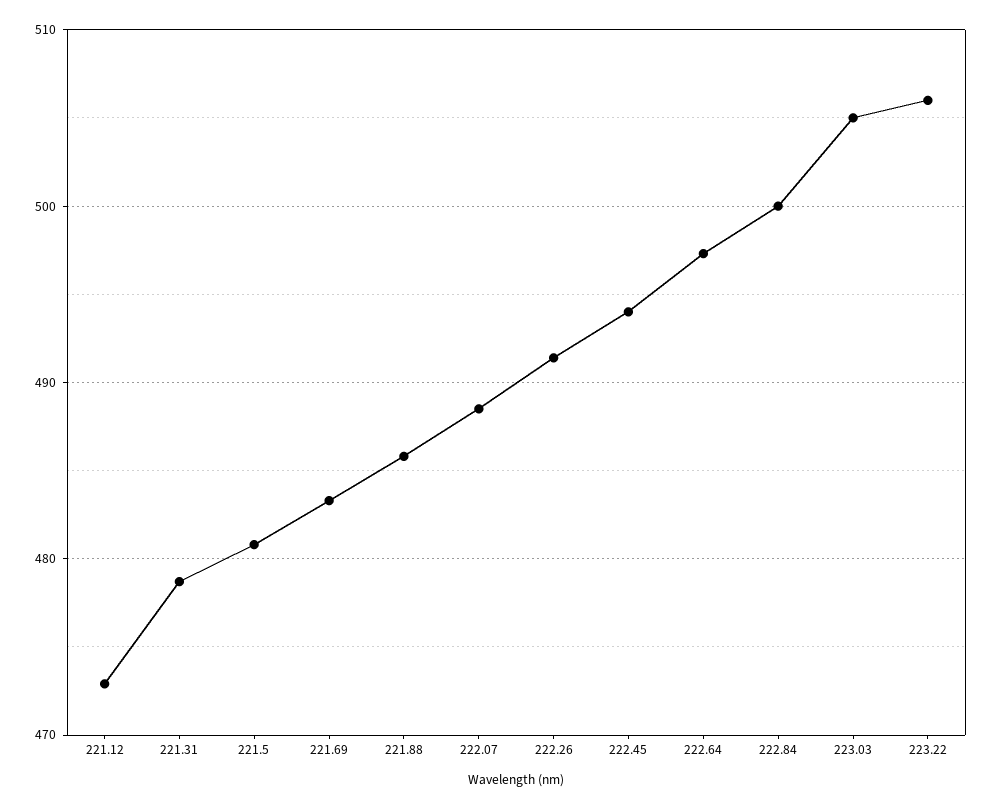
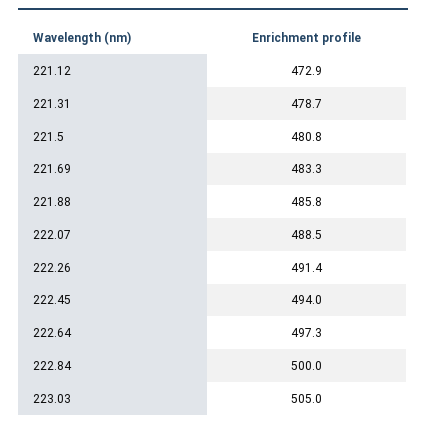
  {
    "221.12": 472.9,
    "221.31": 478.7,
    "221.5": 480.8,
    "221.69": 483.3,
    "221.88": 485.8,
    "222.07": 488.5,
    "222.26": 491.4,
    "222.45": 494,
    "222.64": 497.3,
    "222.84": 500,
-   "223.03": 505,
+   "223.03": 505
-   "223.22": 506
  }

